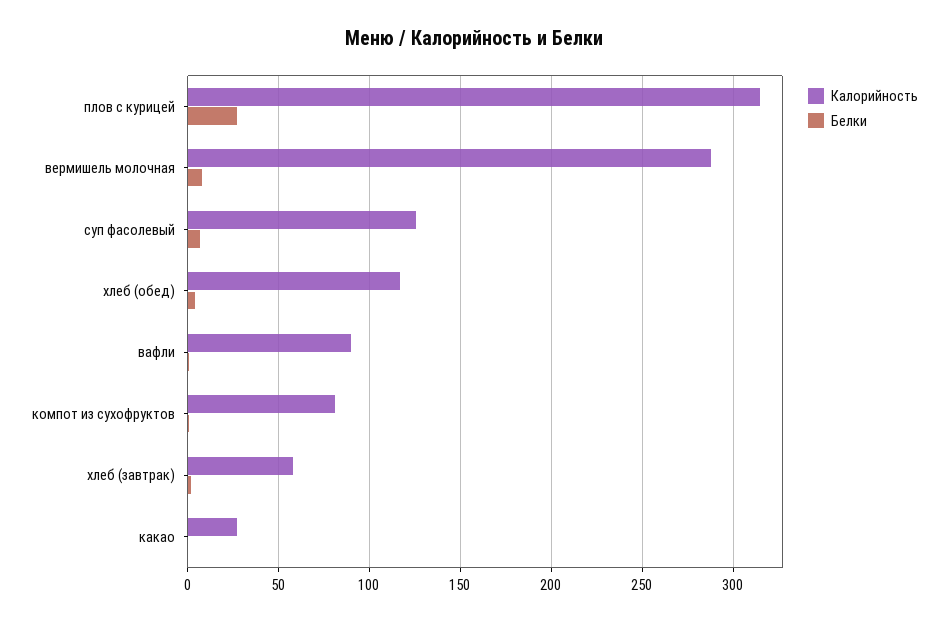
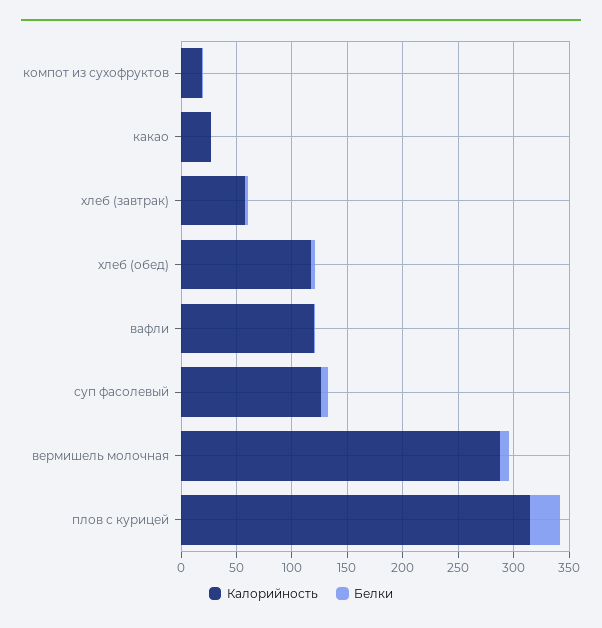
  {
    "Калорийность": {
      "плов с курицей": 315,
      "вермишель молочная": 290,
      "суп фасолевый": 125,
      "хлеб (обед)": 115,
-     "вафли": 90,
+     "вафли": 120,
-     "компот из сухофруктов": 80,
+     "компот из сухофруктов": 20,
      "хлеб (завтрак)": 60,
      "какао": 25
    },
    "Белки": {
      "плов с курицей": 25,
      "вермишель молочная": 10,
      "суп фасолевый": 5,
      "хлеб (обед)": 5,
      "вафли": 0,
      "компот из сухофруктов": 0,
      "хлеб (завтрак)": 0,
      "какао": 0
    }
  }

